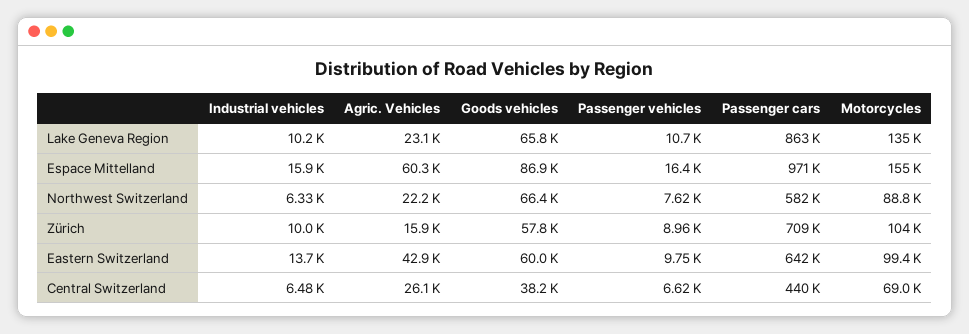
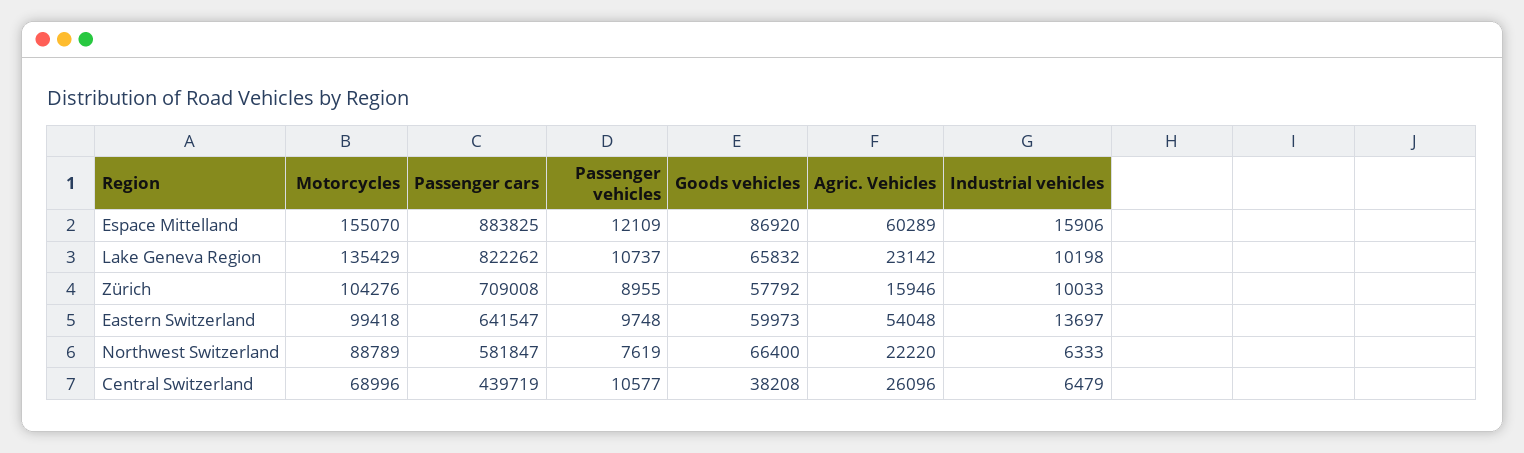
  {
    "Industrial vehicles": {
      "Lake Geneva Region": 10198,
      "Espace Mittelland": 15906,
      "Northwest Switzerland": 6333,
      "Zürich": 10033,
      "Eastern Switzerland": 13697,
      "Central Switzerland": 6479
    },
    "Agric. Vehicles": {
      "Lake Geneva Region": 23142,
      "Espace Mittelland": 60289,
      "Northwest Switzerland": 22220,
      "Zürich": 15946,
-     "Eastern Switzerland": 42900,
+     "Eastern Switzerland": 54048,
      "Central Switzerland": 26096
    },
    "Goods vehicles": {
      "Lake Geneva Region": 65832,
      "Espace Mittelland": 86920,
      "Northwest Switzerland": 66400,
      "Zürich": 57792,
      "Eastern Switzerland": 59973,
      "Central Switzerland": 38208
    },
    "Passenger vehicles": {
      "Lake Geneva Region": 10737,
-     "Espace Mittelland": 16400,
+     "Espace Mittelland": 12109,
      "Northwest Switzerland": 7619,
      "Zürich": 8955,
      "Eastern Switzerland": 9748,
-     "Central Switzerland": 6620
+     "Central Switzerland": 10577
    },
    "Passenger cars": {
-     "Lake Geneva Region": 863000,
+     "Lake Geneva Region": 822262,
-     "Espace Mittelland": 971000,
+     "Espace Mittelland": 883825,
      "Northwest Switzerland": 581847,
      "Zürich": 709008,
      "Eastern Switzerland": 641547,
      "Central Switzerland": 439719
    },
    "Motorcycles": {
      "Lake Geneva Region": 135429,
      "Espace Mittelland": 155070,
      "Northwest Switzerland": 88789,
      "Zürich": 104276,
      "Eastern Switzerland": 99418,
      "Central Switzerland": 68996
    }
  }

